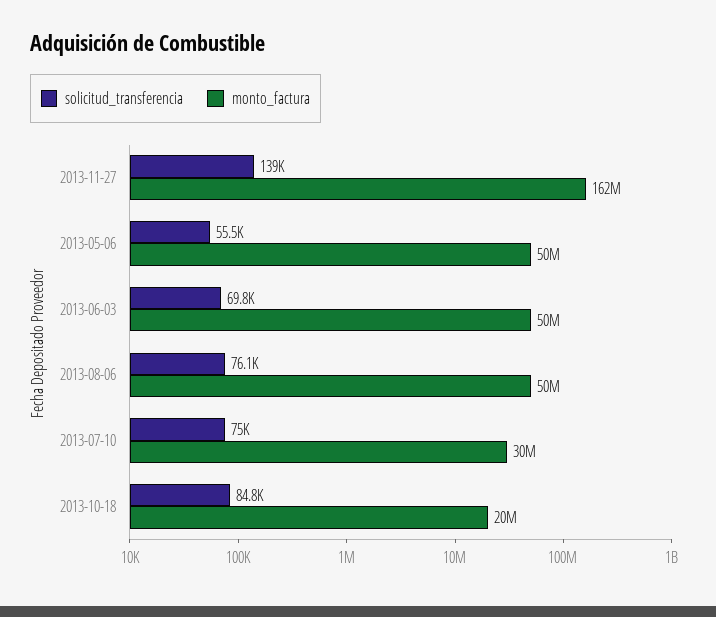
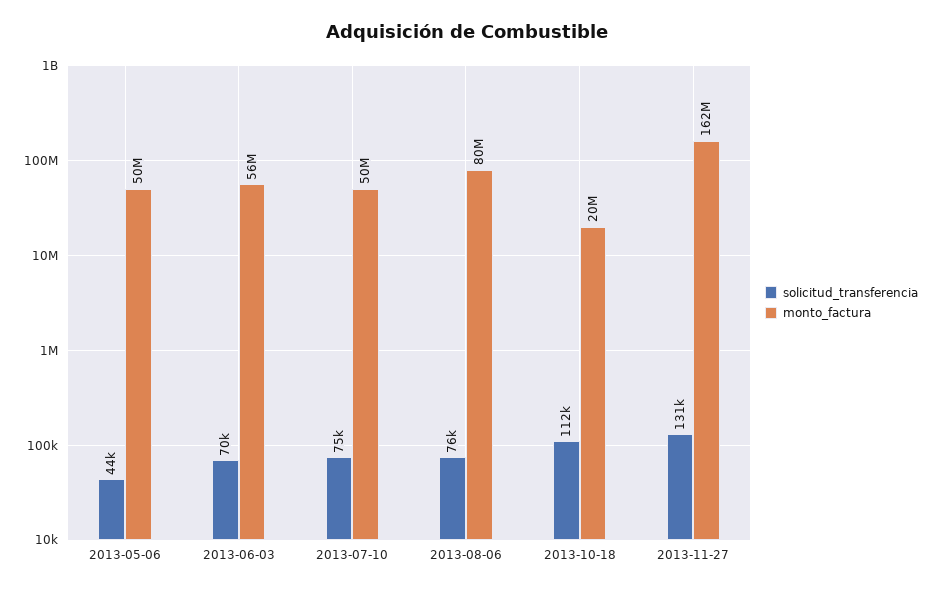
  {
    "solicitud_transferencia": {
-     "2013-11-27": 139000,
+     "2013-11-27": 131000,
-     "2013-05-06": 55500,
+     "2013-05-06": 44000,
      "2013-06-03": 69800,
      "2013-08-06": 76100,
      "2013-07-10": 75000,
-     "2013-10-18": 84800
+     "2013-10-18": 112000
    },
    "monto_factura": {
      "2013-11-27": 162000000,
      "2013-05-06": 50000000,
-     "2013-06-03": 50000000,
+     "2013-06-03": 56000000,
-     "2013-08-06": 50000000,
+     "2013-08-06": 80000000,
-     "2013-07-10": 30000000,
+     "2013-07-10": 50000000,
      "2013-10-18": 20000000
    }
  }

